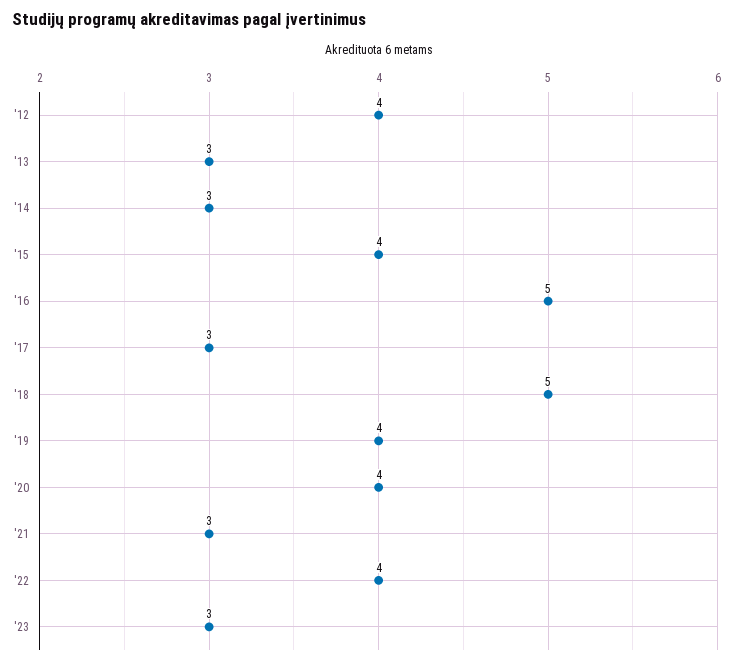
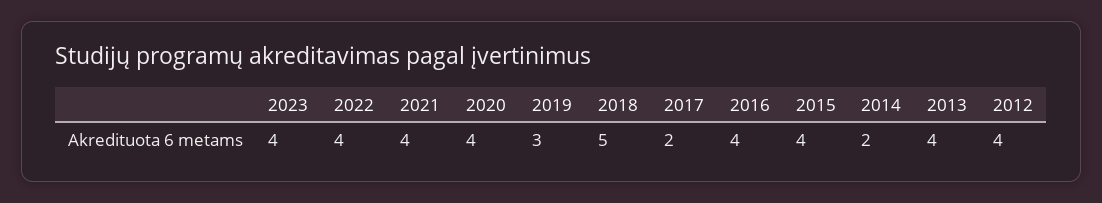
  {
    "'12": 4,
-   "'13": 3,
+   "'13": 4,
-   "'14": 3,
+   "'14": 2,
    "'15": 4,
-   "'16": 5,
+   "'16": 4,
-   "'17": 3,
+   "'17": 2,
    "'18": 5,
-   "'19": 4,
+   "'19": 3,
    "'20": 4,
-   "'21": 3,
+   "'21": 4,
    "'22": 4,
-   "'23": 3
+   "'23": 4
  }

